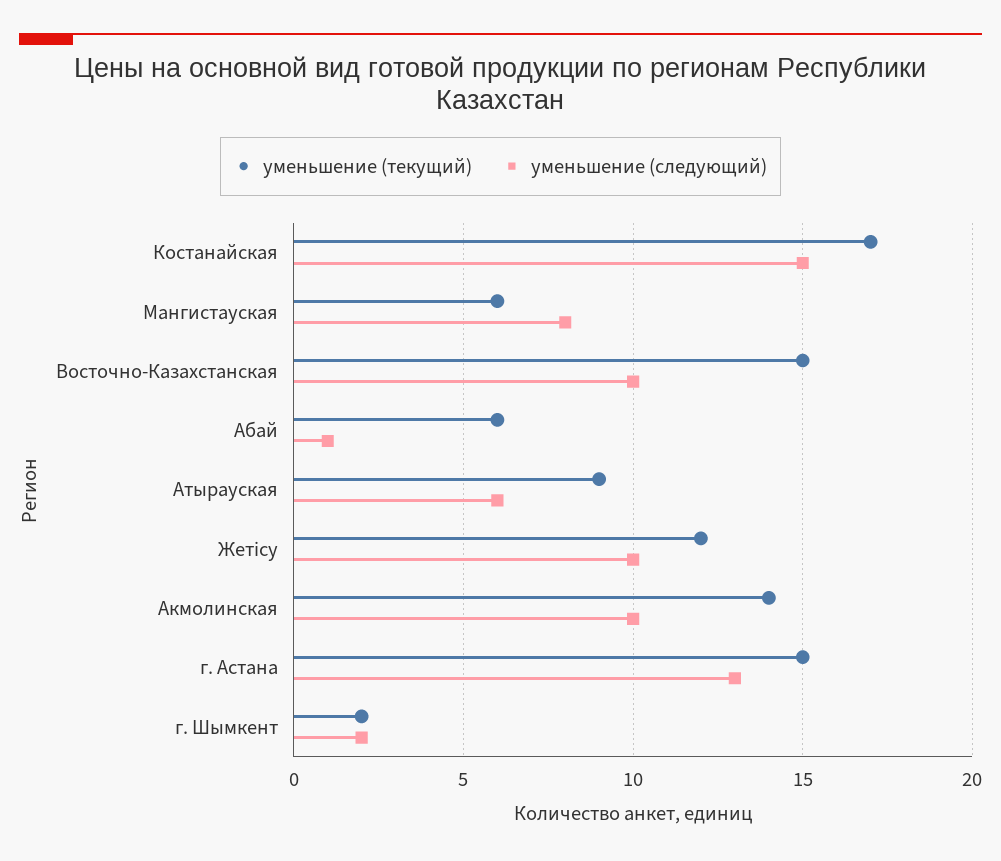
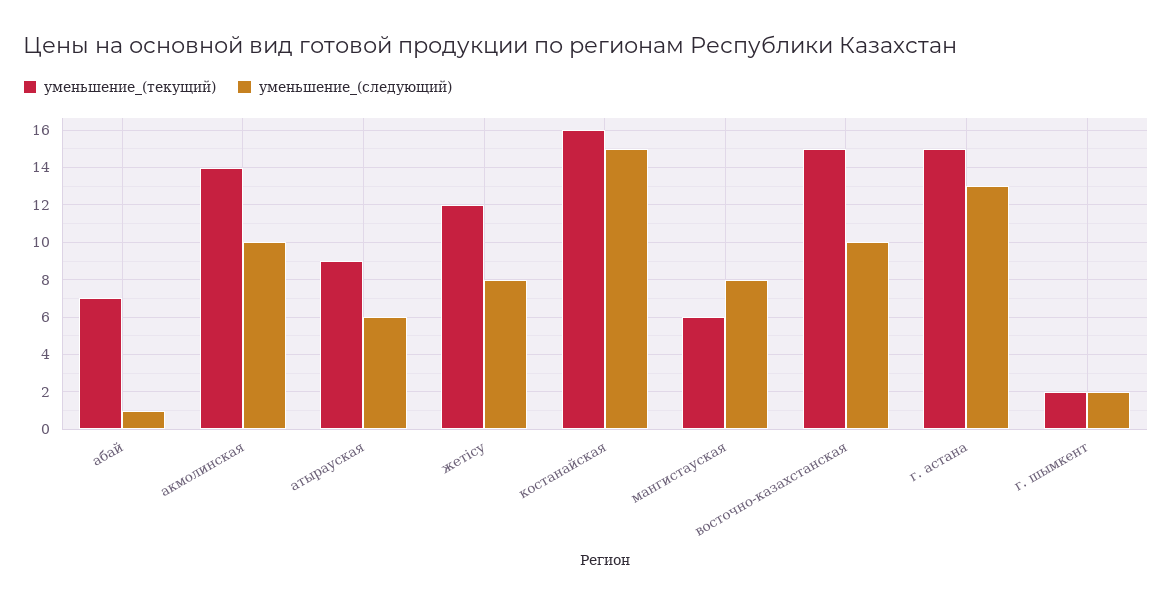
  {
    "уменьшение (текущий)": {
-     "Костанайская": 17,
+     "Костанайская": 16,
      "Мангистауская": 6,
      "Восточно-Казахстанская": 15,
-     "Абай": 6,
+     "Абай": 7,
      "Атырауская": 9,
      "Жетісу": 12,
      "Акмолинская": 14,
      "г. Астана": 15,
      "г. Шымкент": 2
    },
    "уменьшение (следующий)": {
      "Костанайская": 15,
      "Мангистауская": 8,
      "Восточно-Казахстанская": 10,
      "Абай": 1,
      "Атырауская": 6,
-     "Жетісу": 10,
+     "Жетісу": 8,
      "Акмолинская": 10,
      "г. Астана": 13,
      "г. Шымкент": 2
    }
  }

